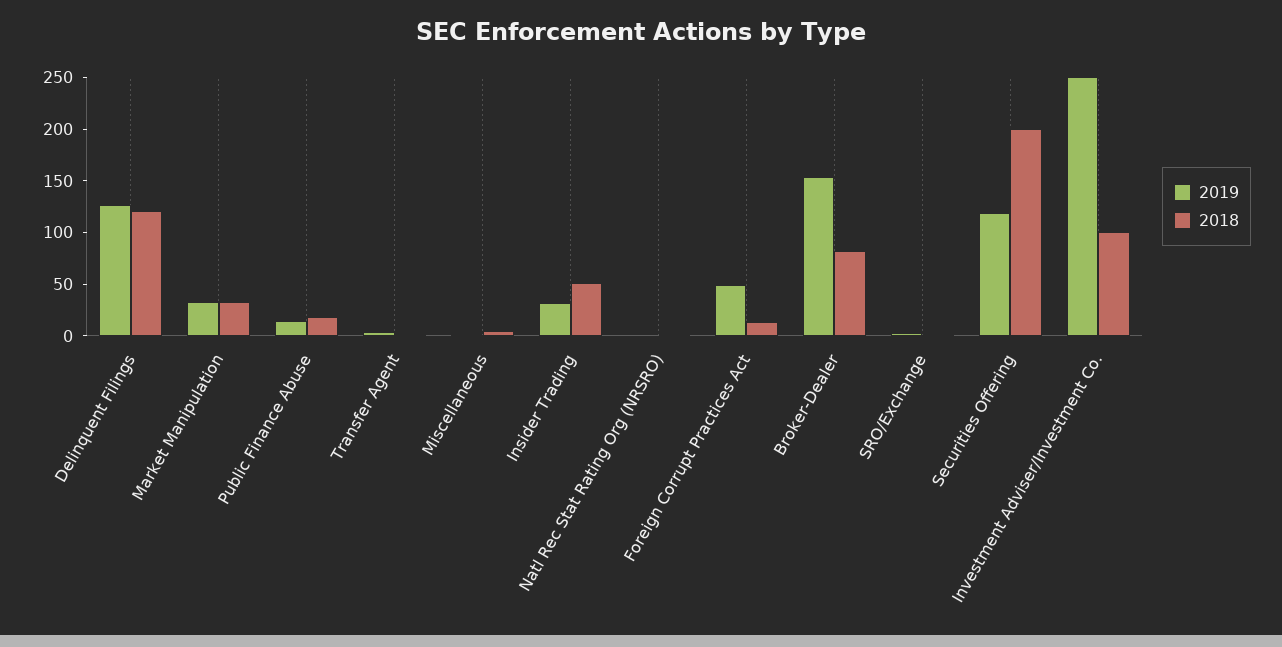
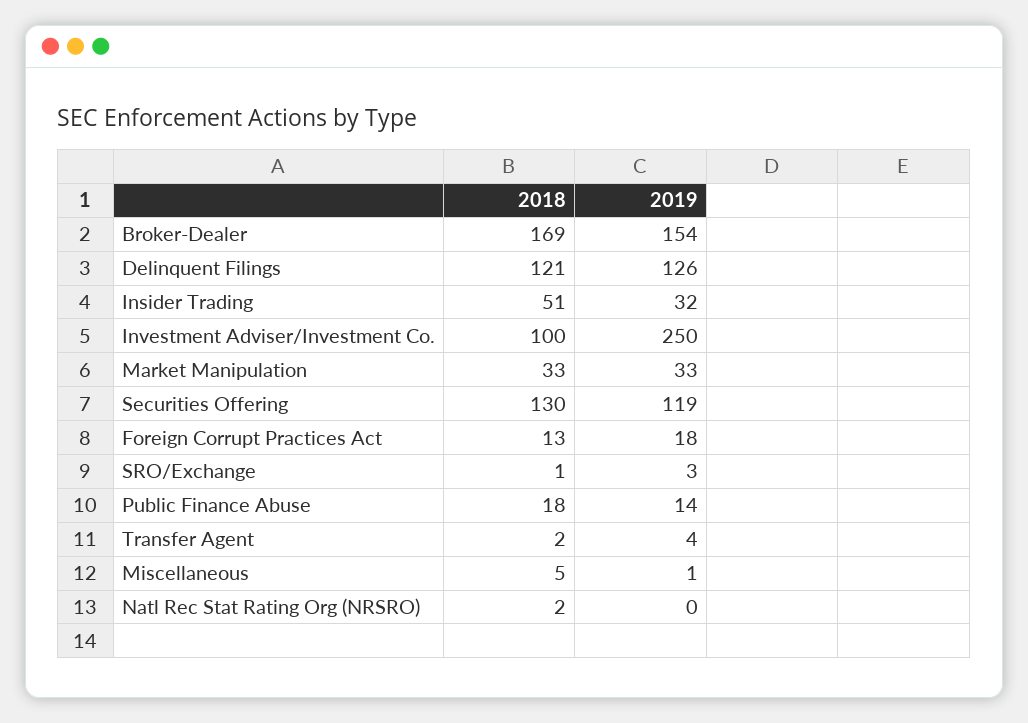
  {
    "2019": {
      "Delinquent Filings": 126,
      "Market Manipulation": 33,
      "Public Finance Abuse": 14,
      "Transfer Agent": 4,
      "Miscellaneous": 1,
      "Insider Trading": 32,
      "Natl Rec Stat Rating Org (NRSRO)": 0,
-     "Foreign Corrupt Practices Act": 50,
+     "Foreign Corrupt Practices Act": 18,
      "Broker-Dealer": 154,
      "SRO/Exchange": 3,
      "Securities Offering": 119,
      "Investment Adviser/Investment Co.": 250
    },
    "2018": {
      "Delinquent Filings": 121,
      "Market Manipulation": 33,
      "Public Finance Abuse": 18,
      "Transfer Agent": 2,
      "Miscellaneous": 5,
      "Insider Trading": 51,
      "Natl Rec Stat Rating Org (NRSRO)": 2,
      "Foreign Corrupt Practices Act": 13,
-     "Broker-Dealer": 80,
+     "Broker-Dealer": 169,
      "SRO/Exchange": 1,
-     "Securities Offering": 200,
+     "Securities Offering": 130,
      "Investment Adviser/Investment Co.": 100
    }
  }

